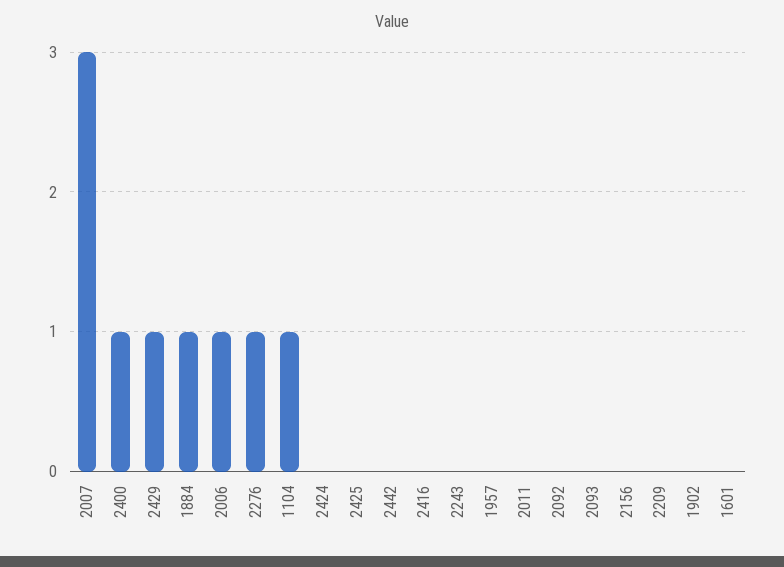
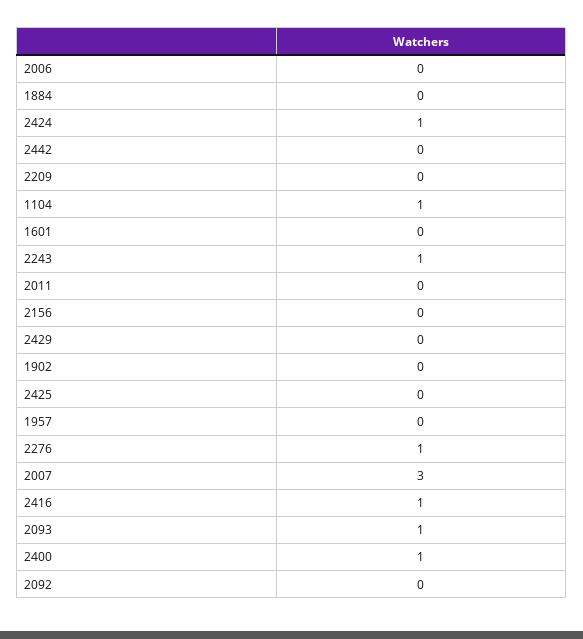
  {
    "2007": 3,
    "2400": 1,
-   "2429": 1,
+   "2429": 0,
-   "1884": 1,
+   "1884": 0,
-   "2006": 1,
+   "2006": 0,
    "2276": 1,
    "1104": 1,
-   "2424": 0,
+   "2424": 1,
    "2425": 0,
    "2442": 0,
-   "2416": 0,
+   "2416": 1,
-   "2243": 0,
+   "2243": 1,
    "1957": 0,
    "2011": 0,
    "2092": 0,
-   "2093": 0,
+   "2093": 1,
    "2156": 0,
    "2209": 0,
    "1902": 0,
    "1601": 0
  }

